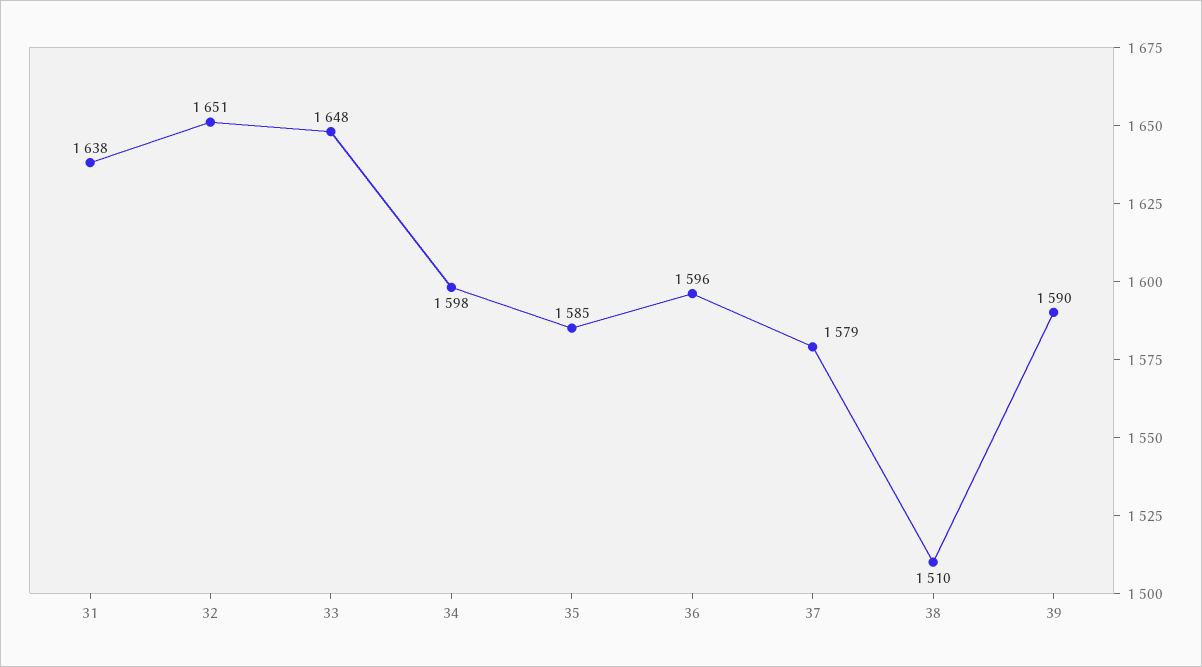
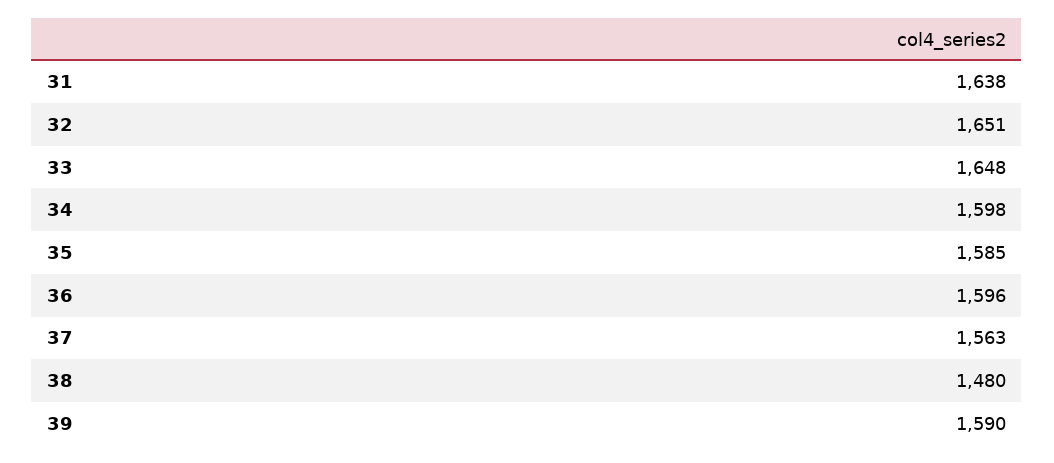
  {
    "31": 1638,
    "32": 1651,
    "33": 1648,
    "34": 1598,
    "35": 1585,
    "36": 1596,
-   "37": 1579,
+   "37": 1563,
-   "38": 1510,
+   "38": 1480,
    "39": 1590
  }

